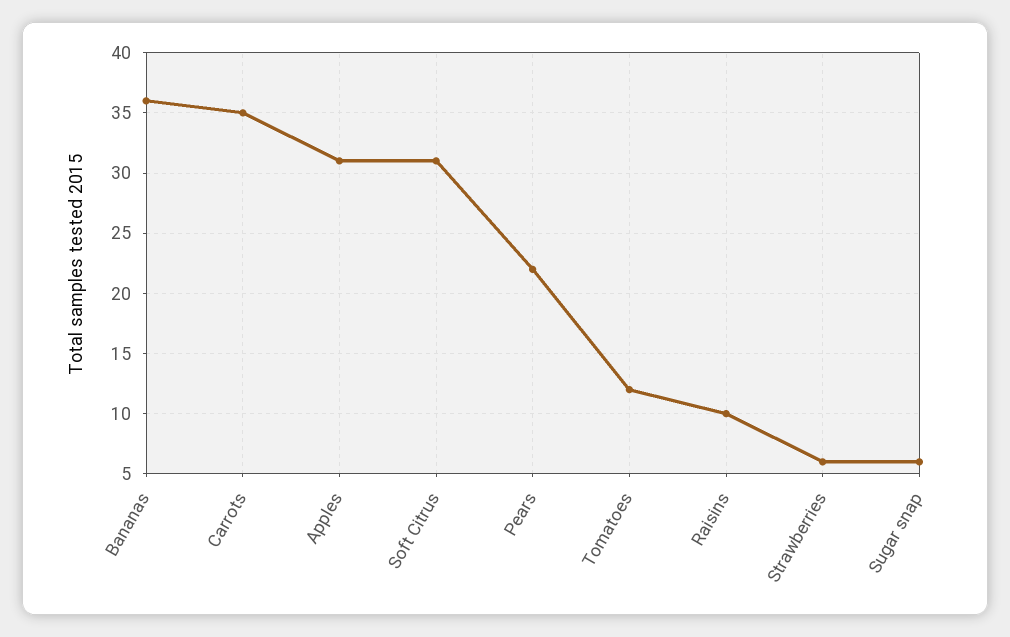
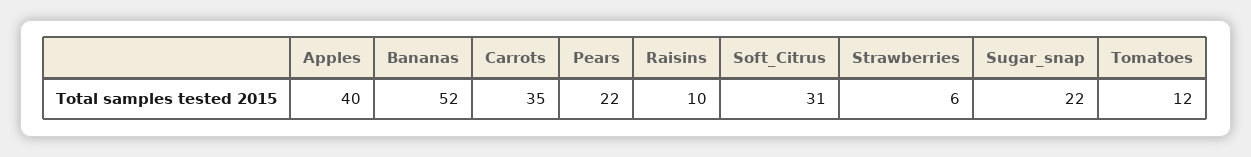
  {
-   "Bananas": 36,
+   "Bananas": 52,
    "Carrots": 35,
-   "Apples": 31,
+   "Apples": 40,
    "Soft Citrus": 31,
    "Pears": 22,
    "Tomatoes": 12,
    "Raisins": 10,
    "Strawberries": 6,
-   "Sugar snap": 6
+   "Sugar snap": 22
  }

